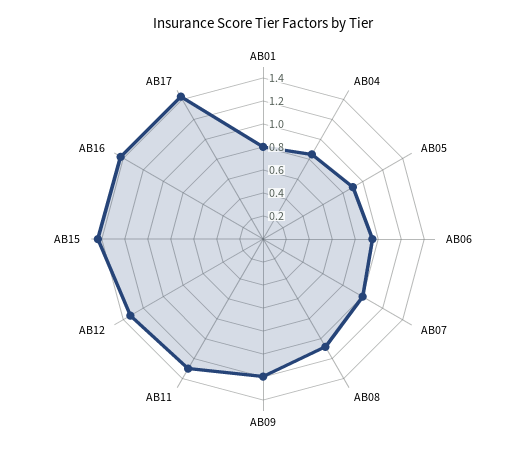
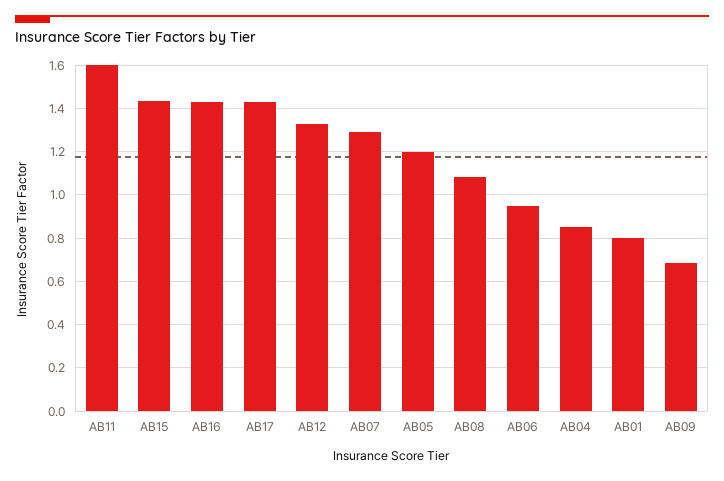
  {
    "AB01": 0.8,
    "AB04": 0.85,
-   "AB05": 0.9,
+   "AB05": 1.2,
    "AB06": 0.95,
-   "AB07": 1,
+   "AB07": 1.3,
    "AB08": 1.1,
-   "AB09": 1.2,
+   "AB09": 0.7,
-   "AB11": 1.3,
+   "AB11": 1.6,
    "AB12": 1.35,
    "AB15": 1.45,
    "AB16": 1.45,
    "AB17": 1.45
  }

